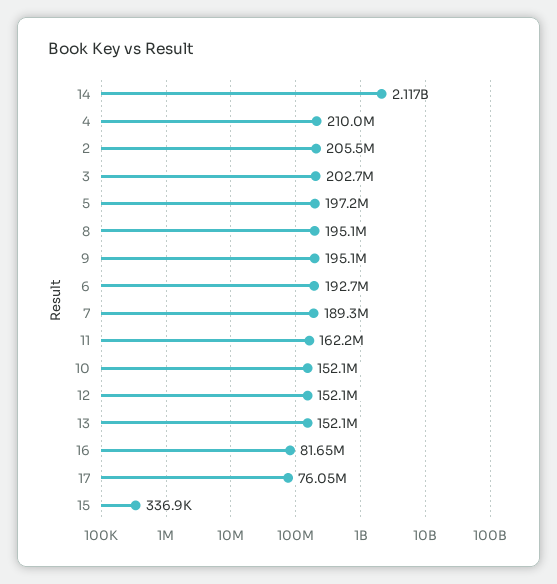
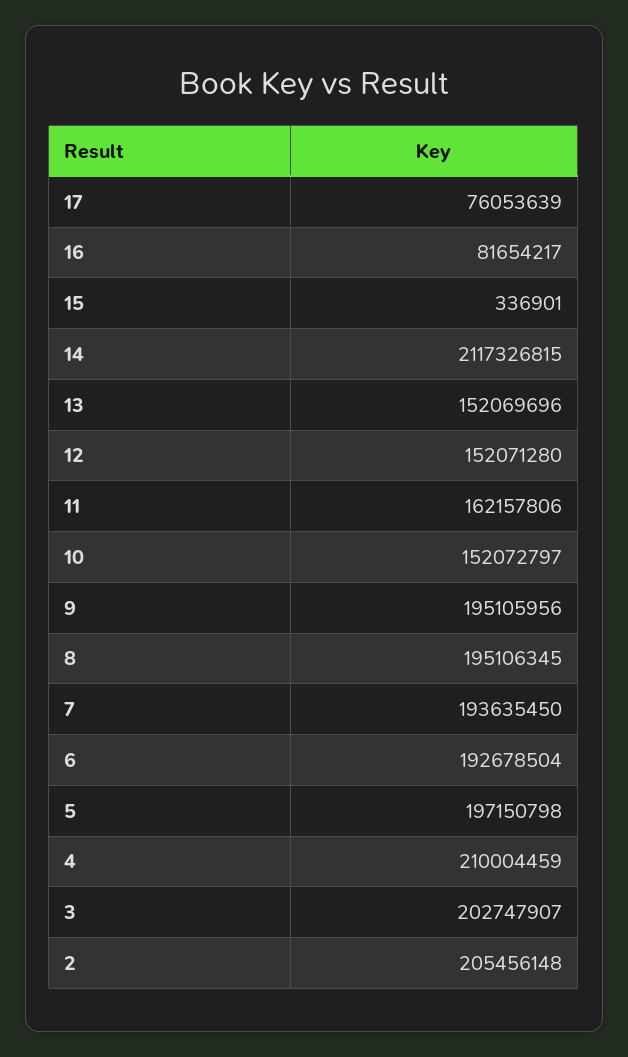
  {
    "14": 2117326815,
    "4": 210004459,
    "2": 205456148,
    "3": 202747907,
    "5": 197150798,
    "8": 195106345,
    "9": 195105956,
    "6": 192678504,
-   "7": 189300000,
+   "7": 193635450,
    "11": 162157806,
    "10": 152072797,
    "12": 152071280,
    "13": 152069696,
    "16": 81654217,
    "17": 76053639,
    "15": 336901
  }

